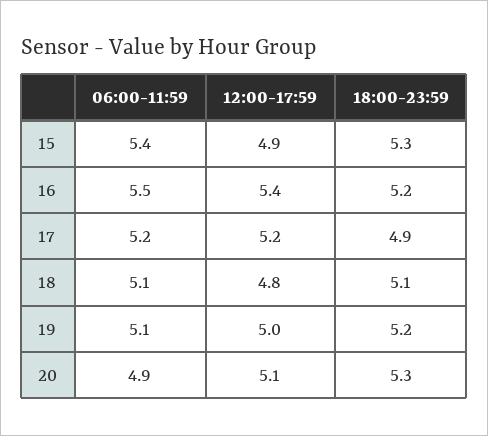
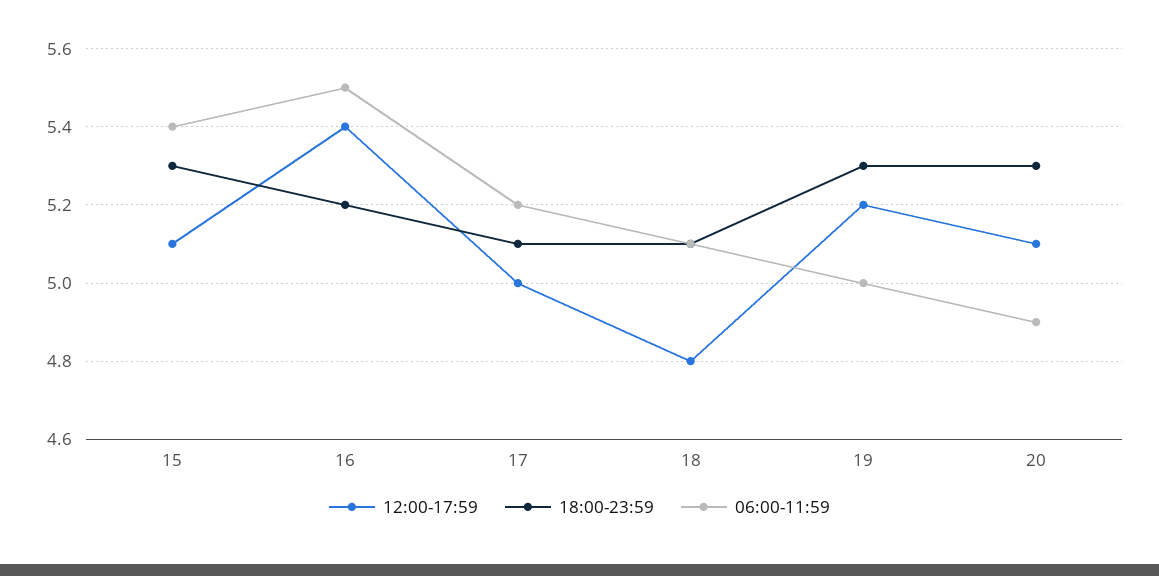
  {
    "06:00-11:59": {
      "15": 5.4,
      "16": 5.5,
      "17": 5.2,
      "18": 5.1,
-     "19": 5.1,
+     "19": 5,
      "20": 4.9
    },
    "12:00-17:59": {
-     "15": 4.9,
+     "15": 5.1,
      "16": 5.4,
-     "17": 5.2,
+     "17": 5,
      "18": 4.8,
-     "19": 5,
+     "19": 5.2,
      "20": 5.1
    },
    "18:00-23:59": {
      "15": 5.3,
      "16": 5.2,
-     "17": 4.9,
+     "17": 5.1,
      "18": 5.1,
-     "19": 5.2,
+     "19": 5.3,
      "20": 5.3
    }
  }

